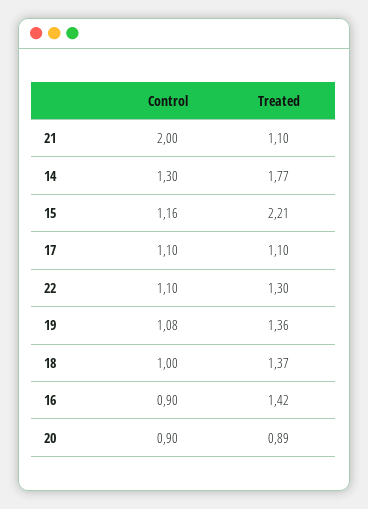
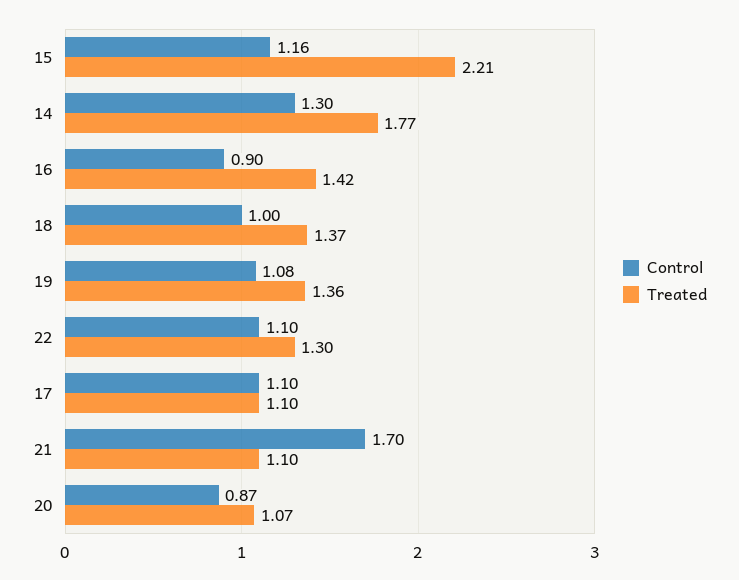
  {
    "Control": {
-     "21": 2,
+     "21": 1.7,
      "14": 1.3,
      "15": 1.16,
      "17": 1.1,
      "22": 1.1,
      "19": 1.08,
      "18": 1,
      "16": 0.9,
-     "20": 0.9
+     "20": 0.87
    },
    "Treated": {
      "21": 1.1,
      "14": 1.77,
      "15": 2.21,
      "17": 1.1,
      "22": 1.3,
      "19": 1.36,
      "18": 1.37,
      "16": 1.42,
-     "20": 0.89
+     "20": 1.07
    }
  }

